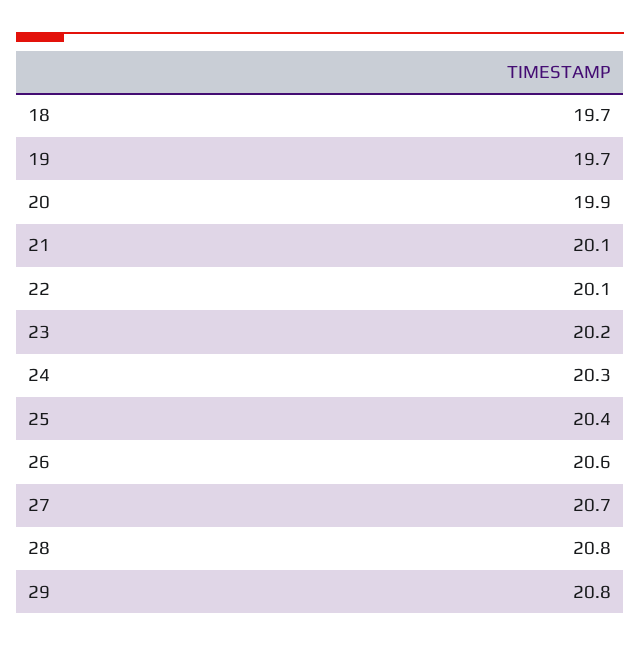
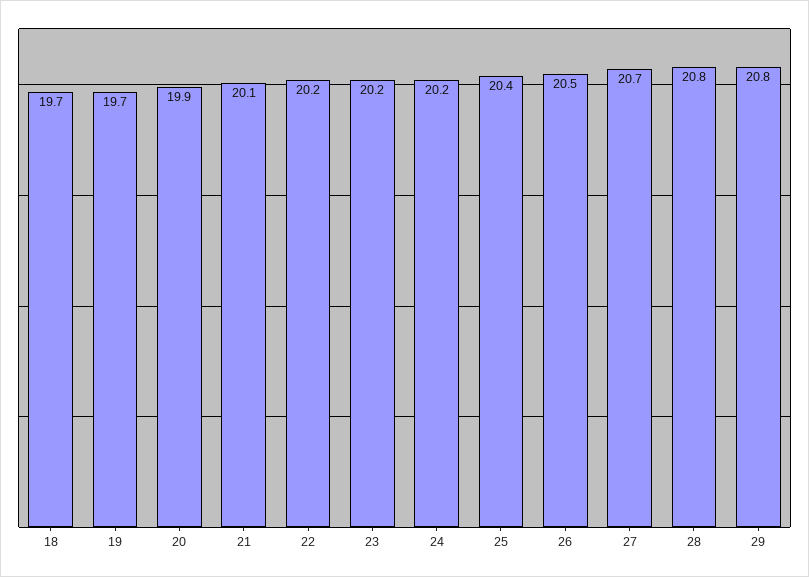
  {
    "18": 19.7,
    "19": 19.7,
    "20": 19.9,
    "21": 20.1,
-   "22": 20.1,
+   "22": 20.2,
    "23": 20.2,
-   "24": 20.3,
+   "24": 20.2,
    "25": 20.4,
-   "26": 20.6,
+   "26": 20.5,
    "27": 20.7,
    "28": 20.8,
    "29": 20.8
  }

